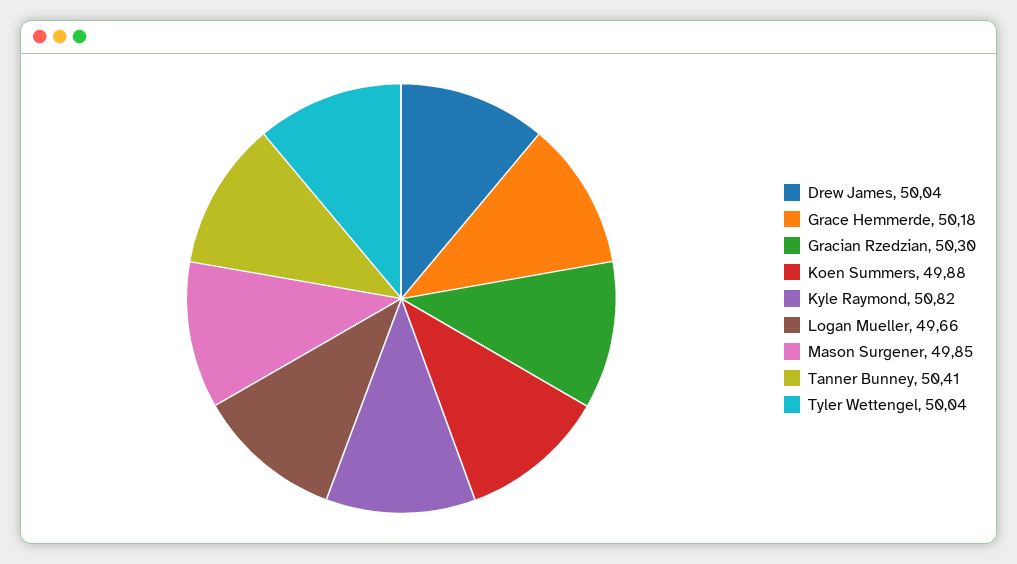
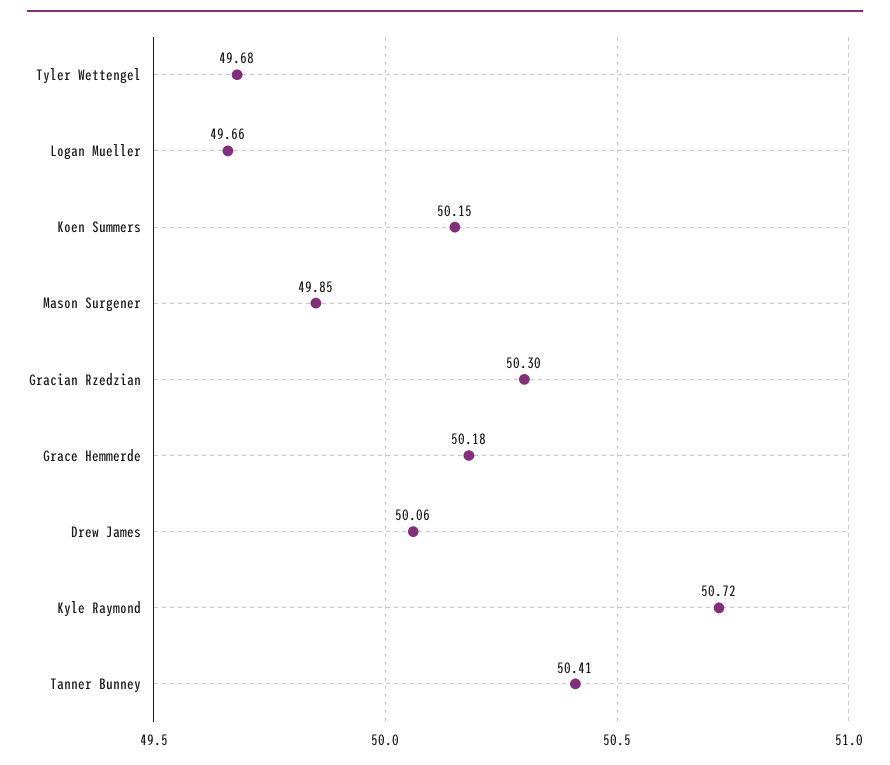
  {
-   "Drew James": 50.04,
+   "Drew James": 50.06,
    "Grace Hemmerde": 50.18,
    "Gracian Rzedzian": 50.3,
-   "Koen Summers": 49.88,
+   "Koen Summers": 50.15,
-   "Kyle Raymond": 50.82,
+   "Kyle Raymond": 50.72,
    "Logan Mueller": 49.66,
    "Mason Surgener": 49.85,
    "Tanner Bunney": 50.41,
-   "Tyler Wettengel": 50.04
+   "Tyler Wettengel": 49.68
  }

